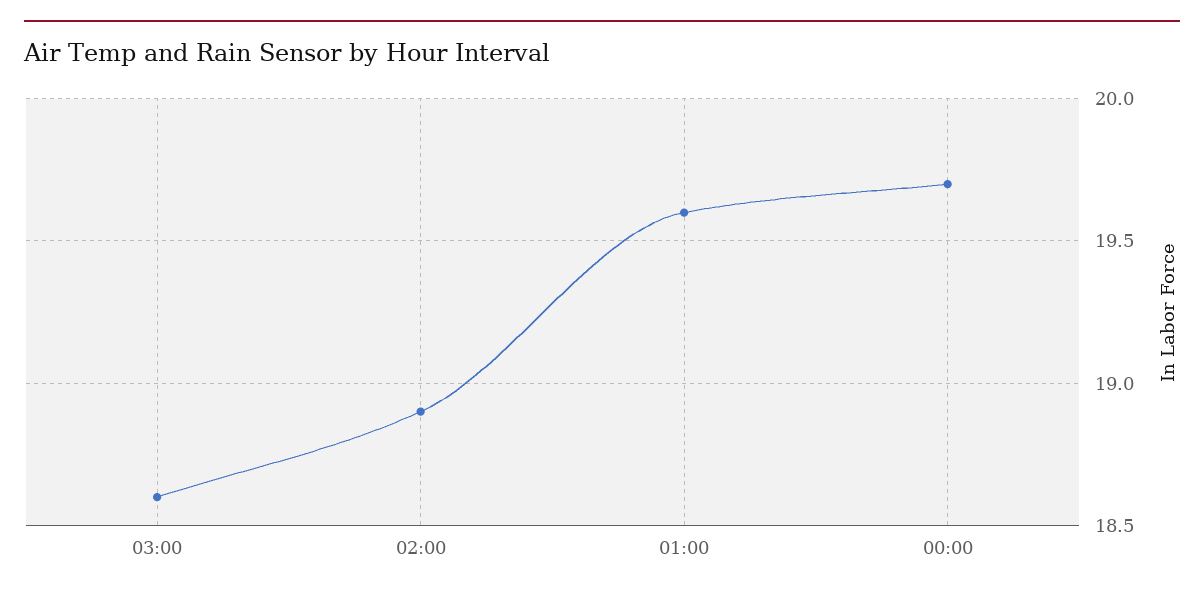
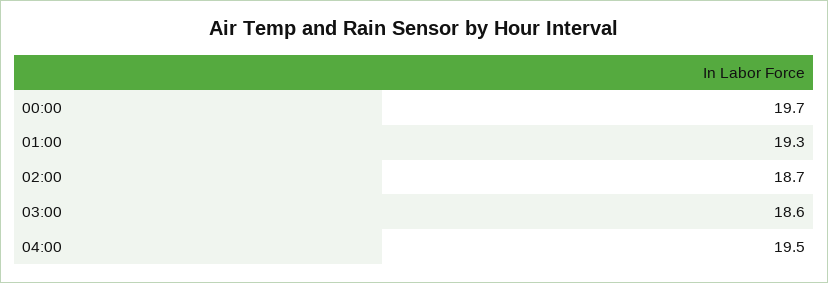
  {
    "03:00": 18.6,
-   "02:00": 18.9,
+   "02:00": 18.7,
-   "01:00": 19.6,
+   "01:00": 19.3,
-   "00:00": 19.7
+   "00:00": 19.7,
+   "04:00": 19.5
  }

